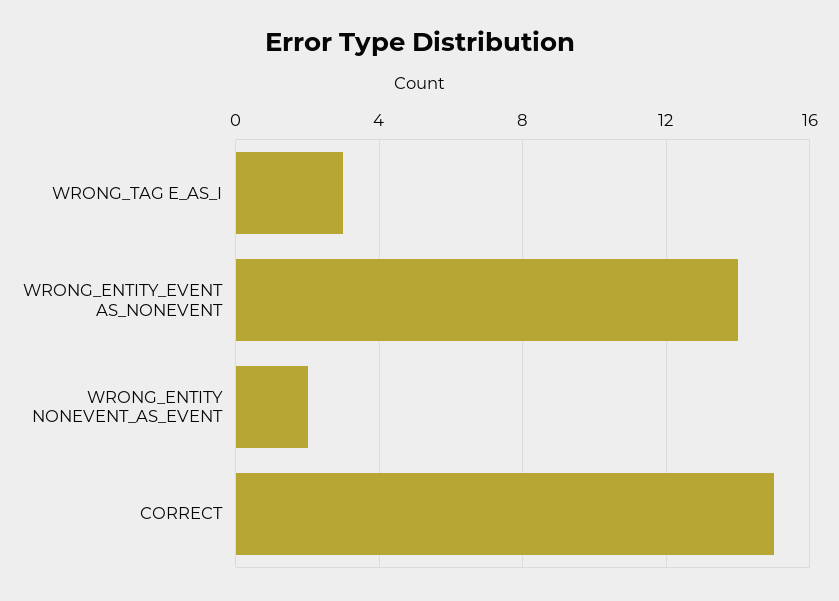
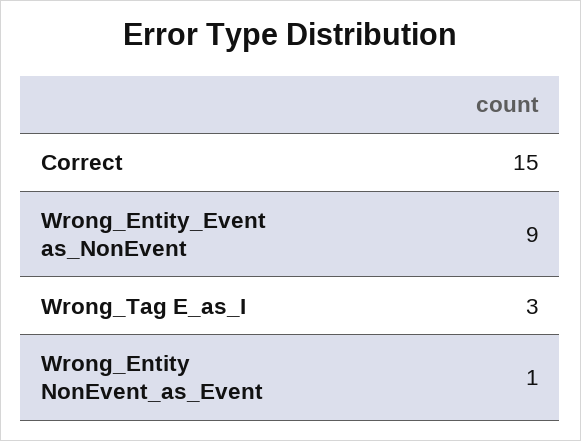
  {
    "WRONG_TAG E_AS_I": 3,
-   "WRONG_ENTITY_EVENT AS_NONEVENT": 14,
+   "WRONG_ENTITY_EVENT AS_NONEVENT": 9,
-   "WRONG_ENTITY NONEVENT_AS_EVENT": 2,
+   "WRONG_ENTITY NONEVENT_AS_EVENT": 1,
    "CORRECT": 15
  }

